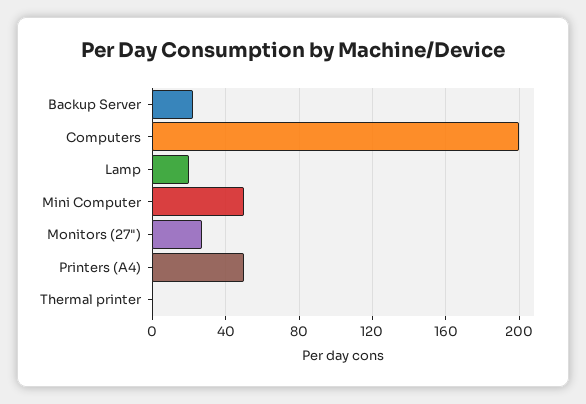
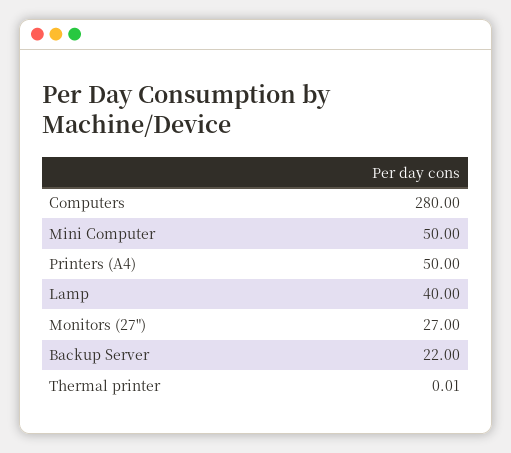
  {
    "Backup Server": 22,
-   "Computers": 200,
+   "Computers": 280,
-   "Lamp": 20,
+   "Lamp": 40,
    "Mini Computer": 50,
    "Monitors (27\")": 27,
    "Printers (A4)": 50,
    "Thermal printer": 0.01
  }

